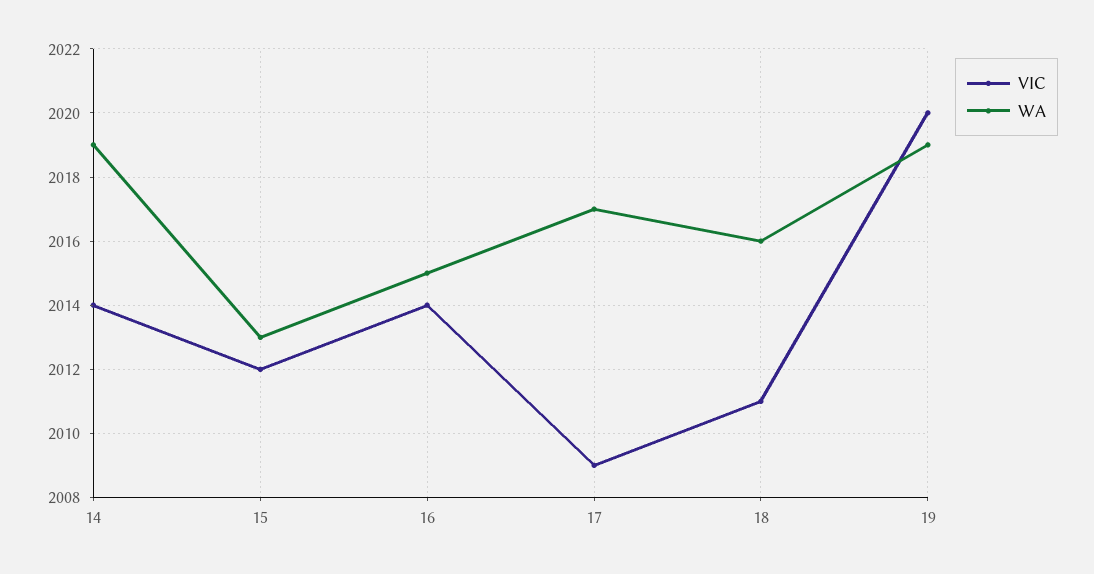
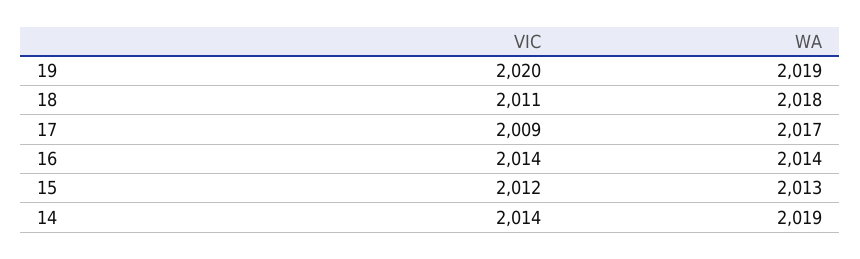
  {
    "VIC": {
      "14": 2014,
      "15": 2012,
      "16": 2014,
      "17": 2009,
      "18": 2011,
      "19": 2020
    },
    "WA": {
      "14": 2019,
      "15": 2013,
-     "16": 2015,
+     "16": 2014,
      "17": 2017,
-     "18": 2016,
+     "18": 2018,
      "19": 2019
    }
  }

